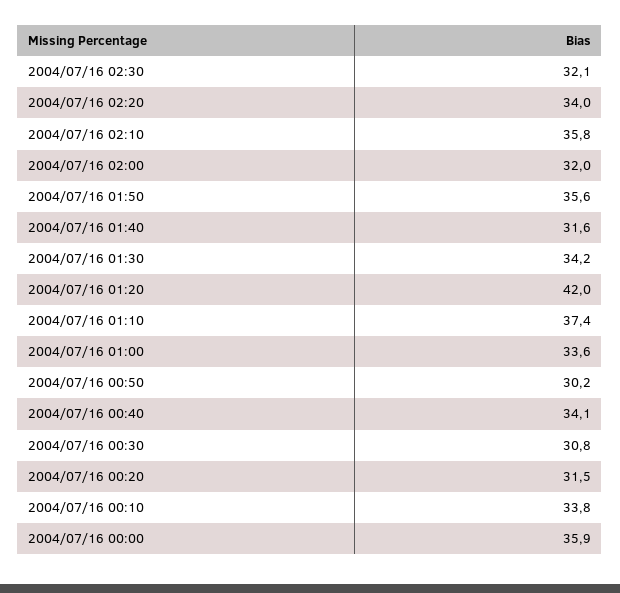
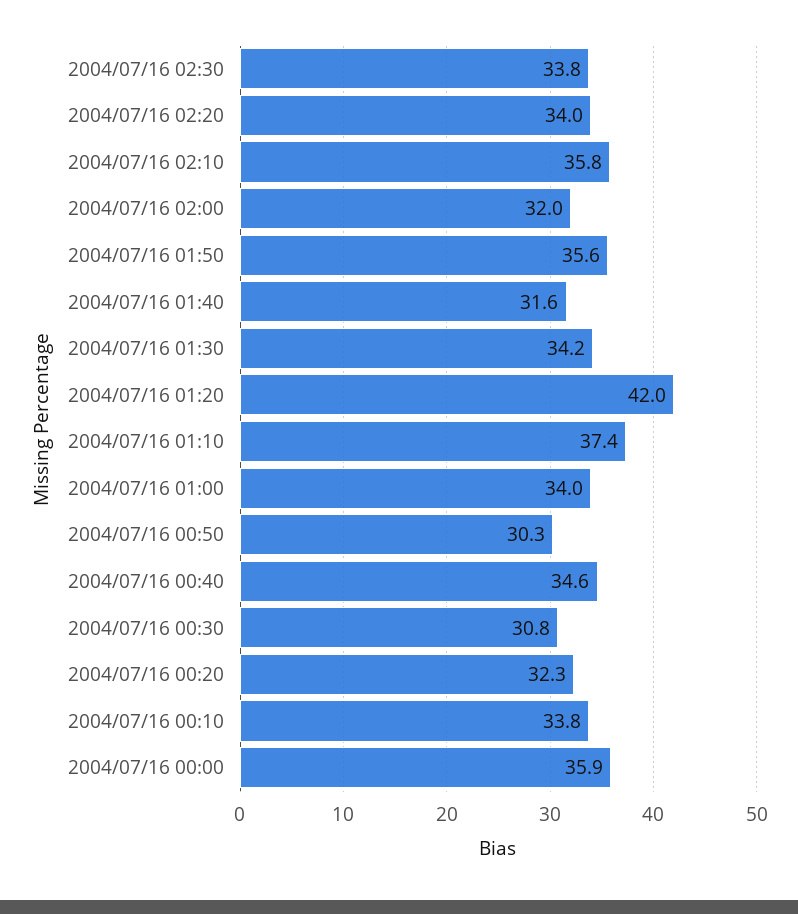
  {
-   "2004/07/16 02:30": 32.1,
+   "2004/07/16 02:30": 33.8,
    "2004/07/16 02:20": 34,
    "2004/07/16 02:10": 35.8,
    "2004/07/16 02:00": 32,
    "2004/07/16 01:50": 35.6,
    "2004/07/16 01:40": 31.6,
    "2004/07/16 01:30": 34.2,
    "2004/07/16 01:20": 42,
    "2004/07/16 01:10": 37.4,
-   "2004/07/16 01:00": 33.6,
+   "2004/07/16 01:00": 34,
-   "2004/07/16 00:50": 30.2,
+   "2004/07/16 00:50": 30.3,
-   "2004/07/16 00:40": 34.1,
+   "2004/07/16 00:40": 34.6,
    "2004/07/16 00:30": 30.8,
-   "2004/07/16 00:20": 31.5,
+   "2004/07/16 00:20": 32.3,
    "2004/07/16 00:10": 33.8,
    "2004/07/16 00:00": 35.9
  }

